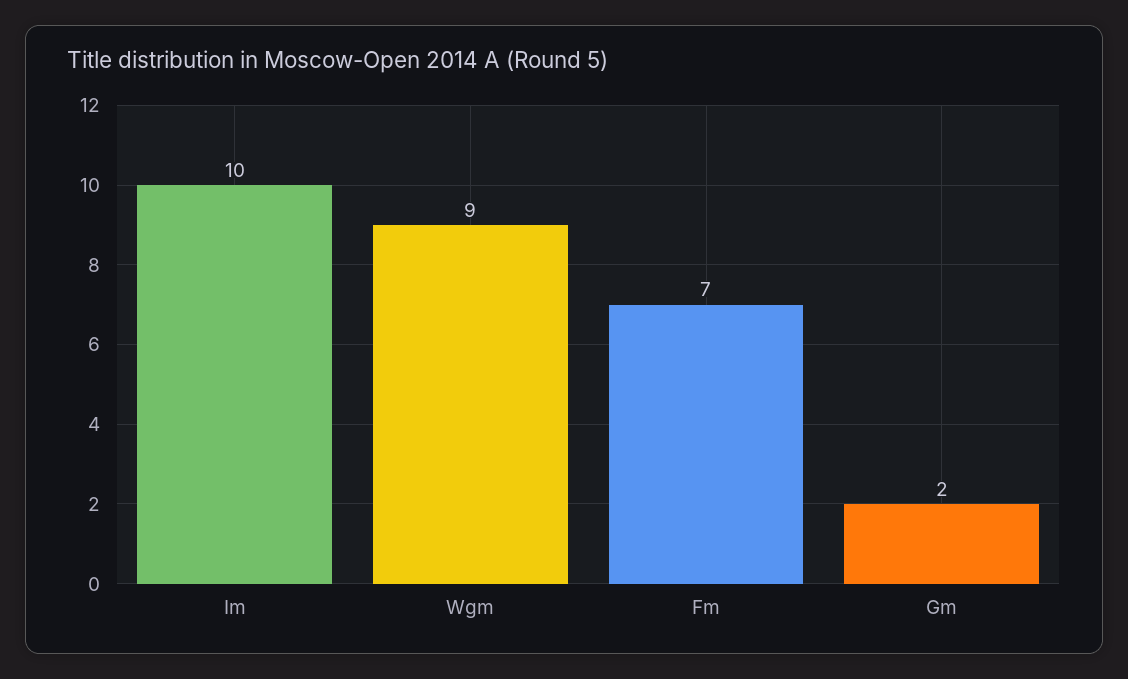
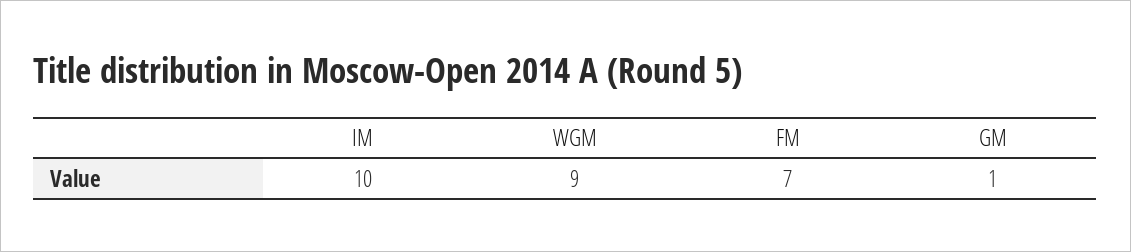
  {
    "Im": 10,
    "Wgm": 9,
    "Fm": 7,
-   "Gm": 2
+   "Gm": 1
  }

